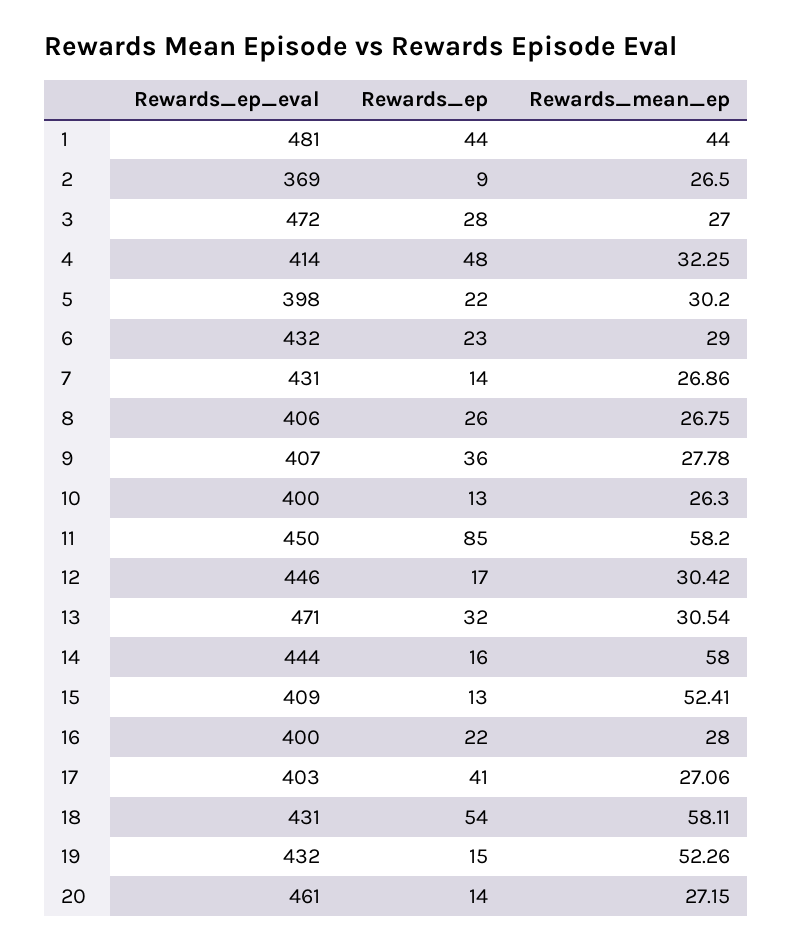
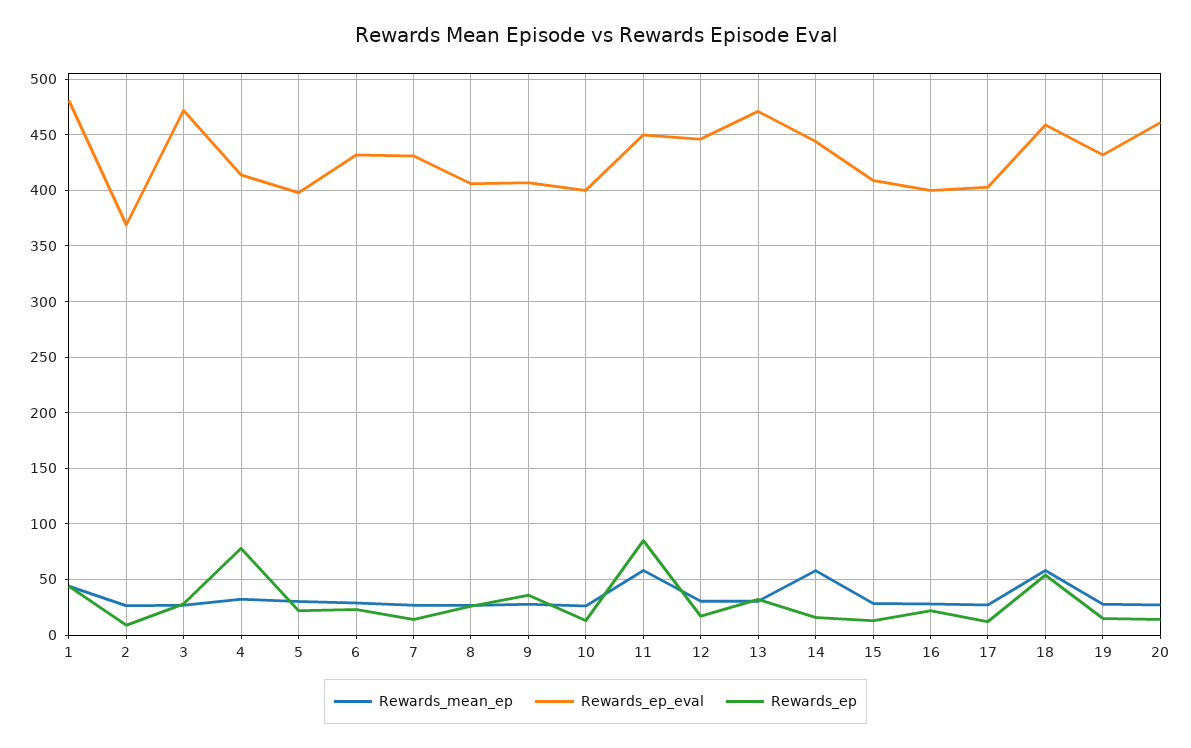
  {
    "Rewards_ep_eval": {
      "1": 481,
      "2": 369,
      "3": 472,
      "4": 414,
      "5": 398,
      "6": 432,
      "7": 431,
      "8": 406,
      "9": 407,
      "10": 400,
      "11": 450,
      "12": 446,
      "13": 471,
      "14": 444,
      "15": 409,
      "16": 400,
      "17": 403,
-     "18": 431,
+     "18": 460,
      "19": 432,
      "20": 461
    },
    "Rewards_ep": {
      "1": 44,
      "2": 9,
      "3": 28,
-     "4": 48,
+     "4": 80,
      "5": 22,
      "6": 23,
      "7": 14,
      "8": 26,
      "9": 36,
      "10": 13,
      "11": 85,
      "12": 17,
      "13": 32,
      "14": 16,
      "15": 13,
      "16": 22,
-     "17": 41,
+     "17": 10,
      "18": 54,
      "19": 15,
      "20": 14
    },
    "Rewards_mean_ep": {
      "1": 44,
      "2": 26.5,
      "3": 27,
      "4": 32.25,
      "5": 30.2,
      "6": 29,
      "7": 26.86,
      "8": 26.75,
      "9": 27.78,
      "10": 26.3,
      "11": 58.2,
      "12": 30.42,
      "13": 30.54,
      "14": 58,
-     "15": 52.41,
+     "15": 30,
      "16": 28,
      "17": 27.06,
      "18": 58.11,
-     "19": 52.26,
+     "19": 30,
      "20": 27.15
    }
  }

